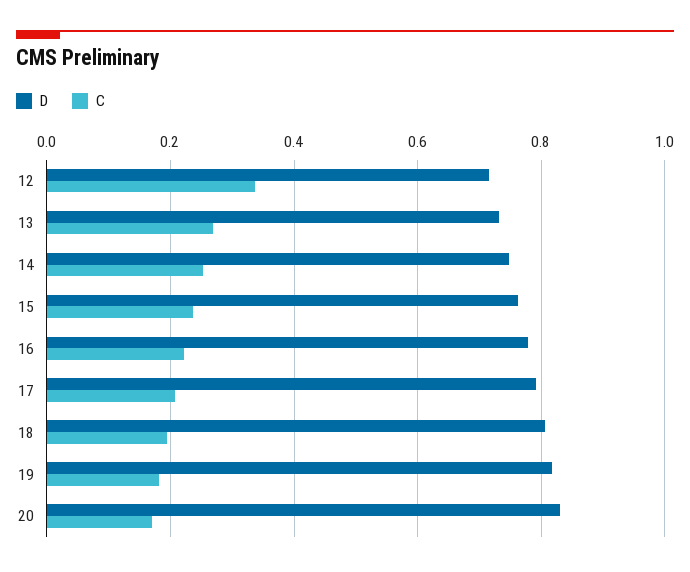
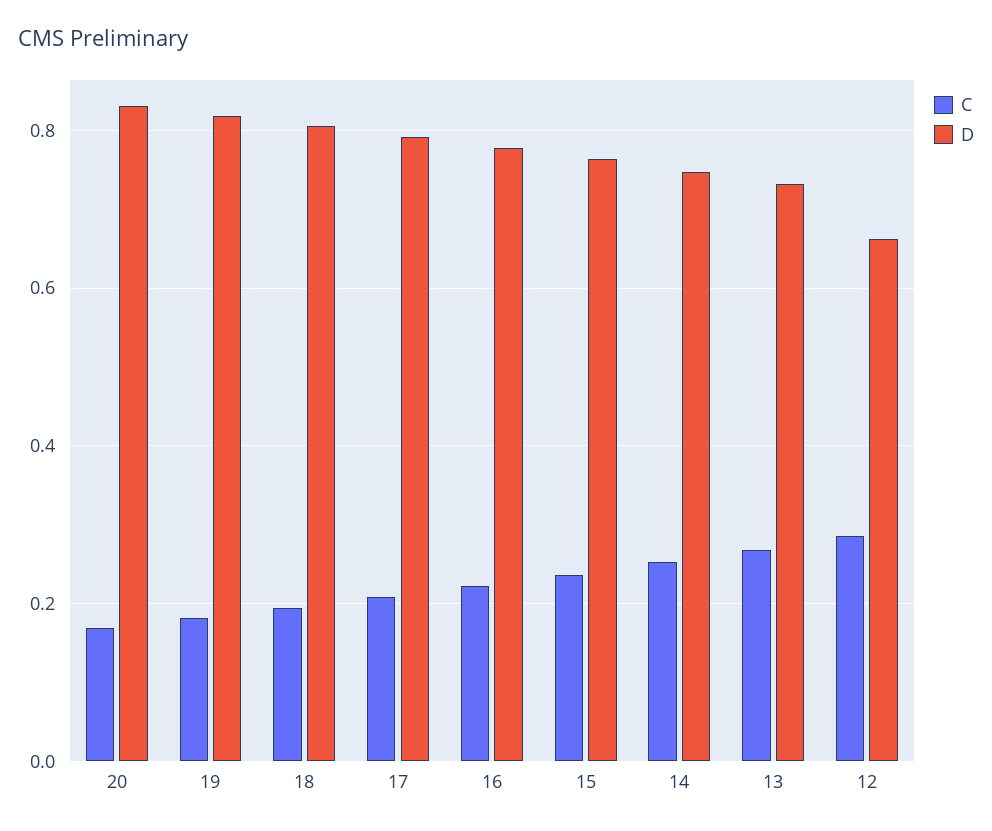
  {
    "D": {
-     "12": 0.72,
+     "12": 0.66,
      "13": 0.74,
      "14": 0.74,
      "15": 0.76,
      "16": 0.78,
      "17": 0.8,
      "18": 0.8,
      "19": 0.82,
      "20": 0.84
    },
    "C": {
-     "12": 0.34,
+     "12": 0.28,
      "13": 0.26,
      "14": 0.26,
      "15": 0.24,
      "16": 0.22,
      "17": 0.2,
      "18": 0.2,
      "19": 0.18,
      "20": 0.16
    }
  }

